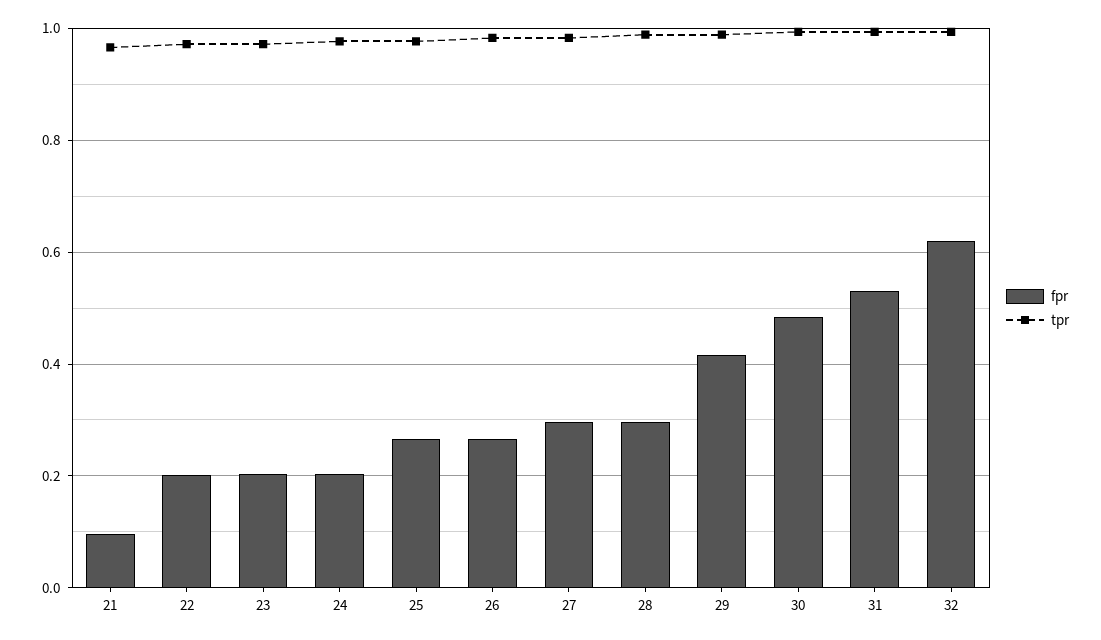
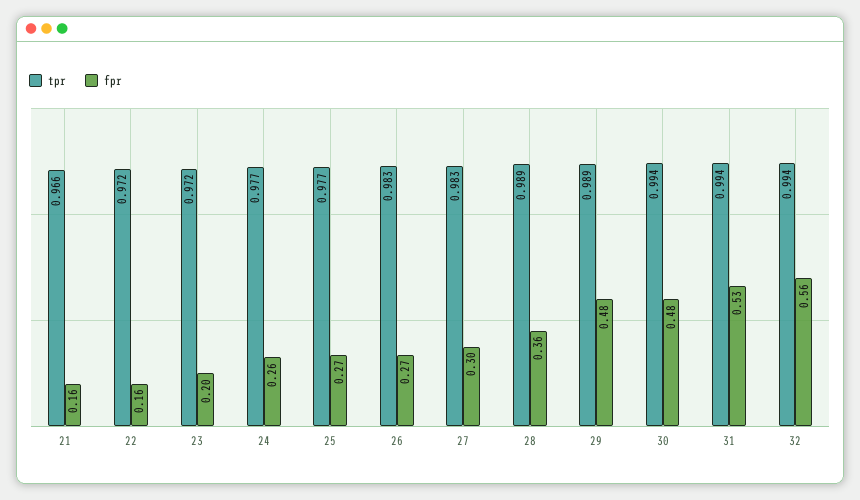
  {
    "fpr": {
-     "21": 0.1,
+     "21": 0.16,
-     "22": 0.2,
+     "22": 0.16,
      "23": 0.2,
-     "24": 0.2,
+     "24": 0.26,
      "25": 0.27,
      "26": 0.27,
      "27": 0.3,
-     "28": 0.3,
+     "28": 0.36,
-     "29": 0.42,
+     "29": 0.48,
      "30": 0.48,
      "31": 0.53,
-     "32": 0.62
+     "32": 0.56
    },
    "tpr": {
      "21": 0.966,
      "22": 0.972,
      "23": 0.972,
      "24": 0.977,
      "25": 0.977,
      "26": 0.983,
      "27": 0.983,
      "28": 0.989,
      "29": 0.989,
      "30": 0.994,
      "31": 0.994,
      "32": 0.994
    }
  }

